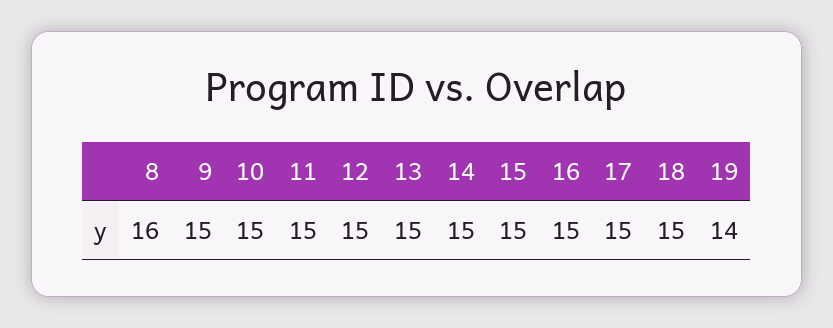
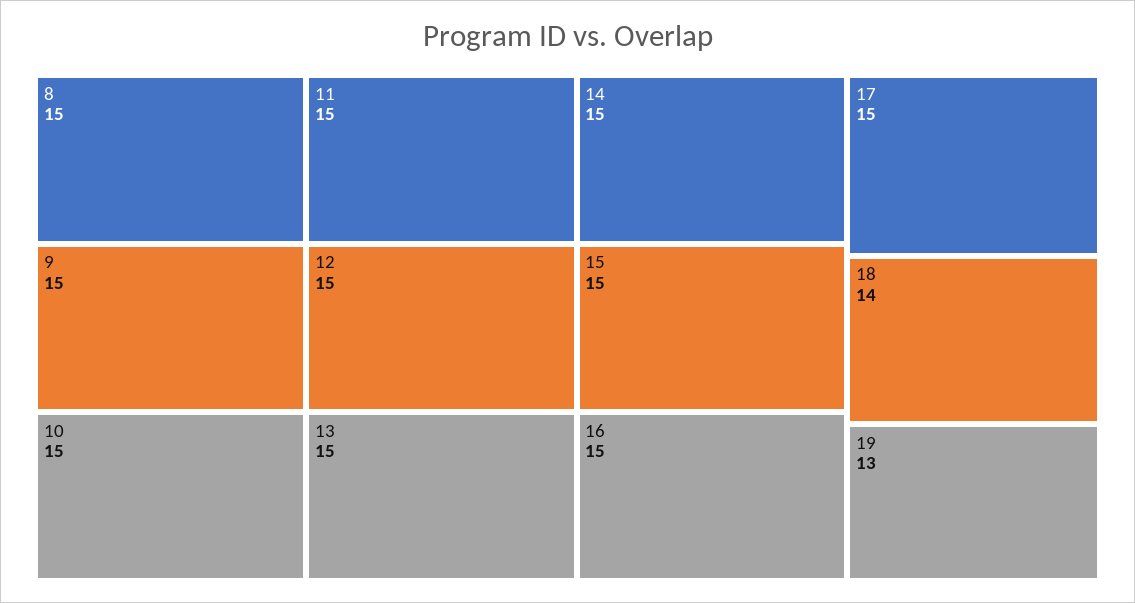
  {
-   "8": 16,
+   "8": 15,
    "9": 15,
    "10": 15,
    "11": 15,
    "12": 15,
    "13": 15,
    "14": 15,
    "15": 15,
    "16": 15,
    "17": 15,
-   "18": 15,
+   "18": 14,
-   "19": 14
+   "19": 13
  }

